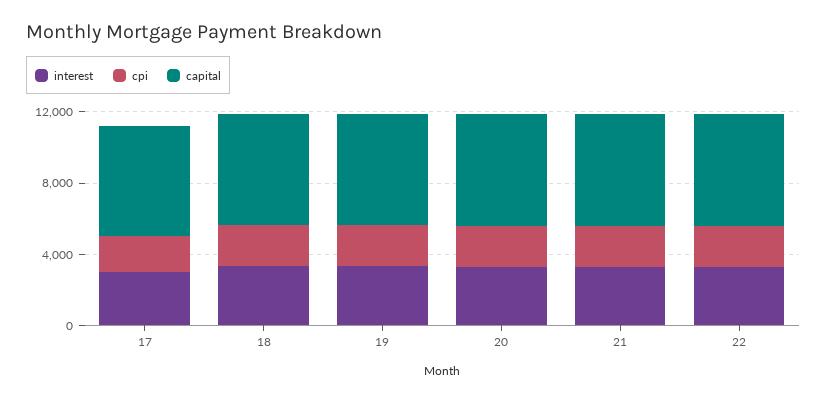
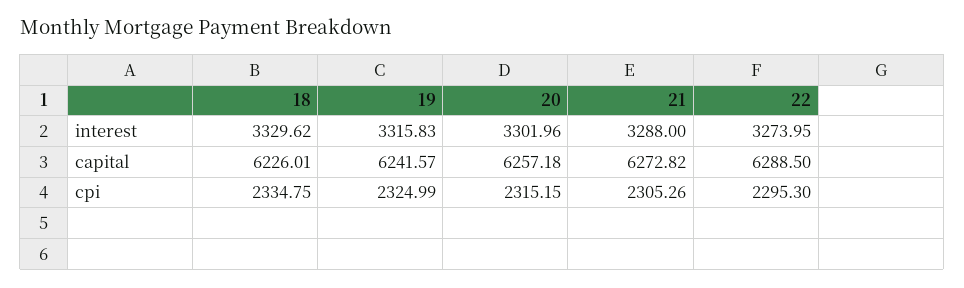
  {
    "interest": {
-     "17": 3000,
      "18": 3329.62,
      "19": 3315.83,
      "20": 3301.96,
      "21": 3288,
      "22": 3273.95
    },
    "cpi": {
-     "17": 2000,
      "18": 2334.75,
      "19": 2324.99,
      "20": 2315.15,
      "21": 2305.26,
      "22": 2295.3
    },
    "capital": {
-     "17": 6000,
      "18": 6226.01,
      "19": 6241.57,
      "20": 6257.18,
      "21": 6272.82,
      "22": 6288.5
    }
  }

